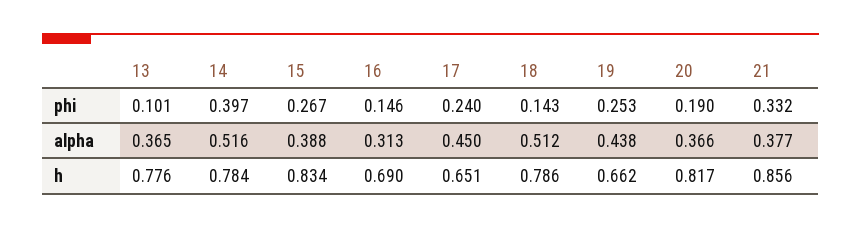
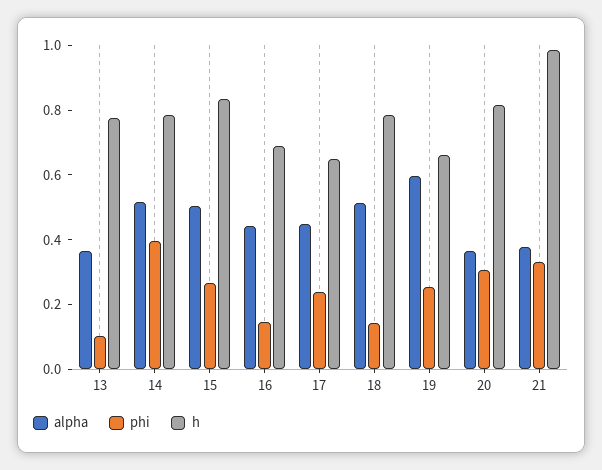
  {
    "phi": {
      "13": 0.101,
      "14": 0.397,
      "15": 0.267,
      "16": 0.146,
      "17": 0.24,
      "18": 0.143,
      "19": 0.253,
-     "20": 0.19,
+     "20": 0.3,
      "21": 0.332
    },
    "alpha": {
      "13": 0.365,
      "14": 0.516,
-     "15": 0.388,
+     "15": 0.5,
-     "16": 0.313,
+     "16": 0.45,
      "17": 0.45,
      "18": 0.512,
-     "19": 0.438,
+     "19": 0.6,
      "20": 0.366,
      "21": 0.377
    },
    "h": {
      "13": 0.776,
      "14": 0.784,
      "15": 0.834,
      "16": 0.69,
      "17": 0.651,
      "18": 0.786,
      "19": 0.662,
      "20": 0.817,
-     "21": 0.856
+     "21": 1
    }
  }

